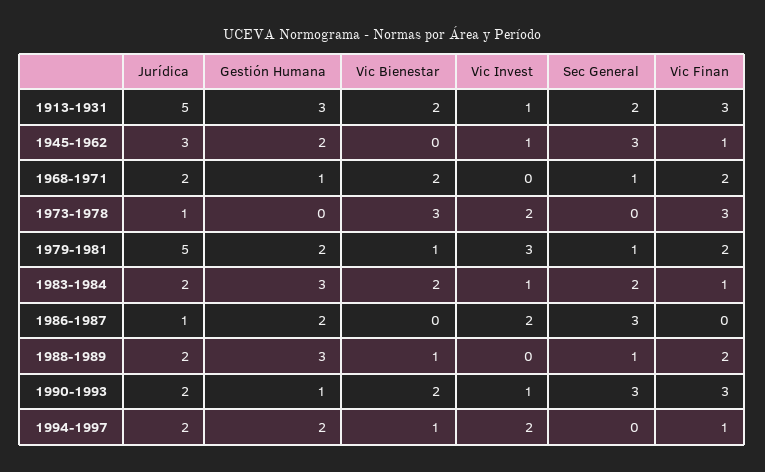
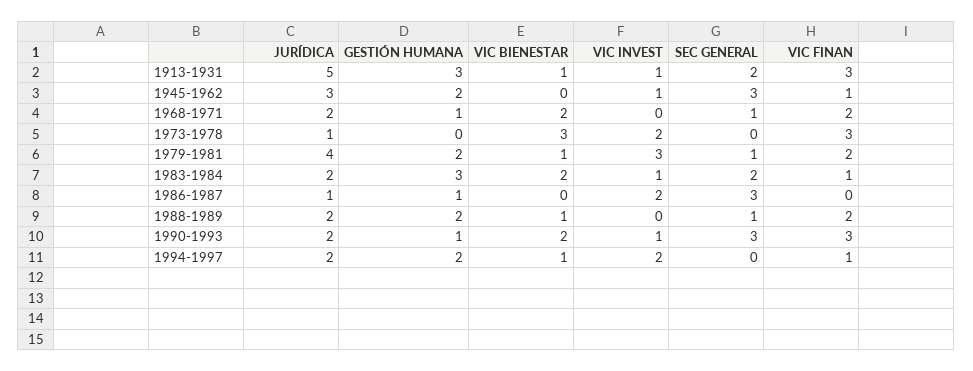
  {
    "Jurídica": {
      "1913-1931": 5,
      "1945-1962": 3,
      "1968-1971": 2,
      "1973-1978": 1,
-     "1979-1981": 5,
+     "1979-1981": 4,
      "1983-1984": 2,
      "1986-1987": 1,
      "1988-1989": 2,
      "1990-1993": 2,
      "1994-1997": 2
    },
    "Gestión Humana": {
      "1913-1931": 3,
      "1945-1962": 2,
      "1968-1971": 1,
      "1973-1978": 0,
      "1979-1981": 2,
      "1983-1984": 3,
-     "1986-1987": 2,
+     "1986-1987": 1,
-     "1988-1989": 3,
+     "1988-1989": 2,
      "1990-1993": 1,
      "1994-1997": 2
    },
    "Vic Bienestar": {
-     "1913-1931": 2,
+     "1913-1931": 1,
      "1945-1962": 0,
      "1968-1971": 2,
      "1973-1978": 3,
      "1979-1981": 1,
      "1983-1984": 2,
      "1986-1987": 0,
      "1988-1989": 1,
      "1990-1993": 2,
      "1994-1997": 1
    },
    "Vic Invest": {
      "1913-1931": 1,
      "1945-1962": 1,
      "1968-1971": 0,
      "1973-1978": 2,
      "1979-1981": 3,
      "1983-1984": 1,
      "1986-1987": 2,
      "1988-1989": 0,
      "1990-1993": 1,
      "1994-1997": 2
    },
    "Sec General": {
      "1913-1931": 2,
      "1945-1962": 3,
      "1968-1971": 1,
      "1973-1978": 0,
      "1979-1981": 1,
      "1983-1984": 2,
      "1986-1987": 3,
      "1988-1989": 1,
      "1990-1993": 3,
      "1994-1997": 0
    },
    "Vic Finan": {
      "1913-1931": 3,
      "1945-1962": 1,
      "1968-1971": 2,
      "1973-1978": 3,
      "1979-1981": 2,
      "1983-1984": 1,
      "1986-1987": 0,
      "1988-1989": 2,
      "1990-1993": 3,
      "1994-1997": 1
    }
  }

